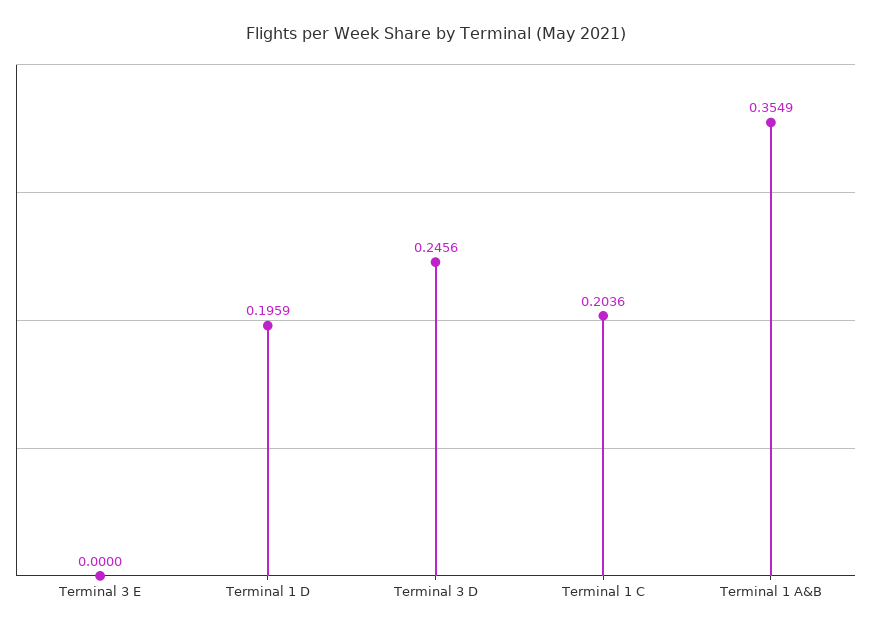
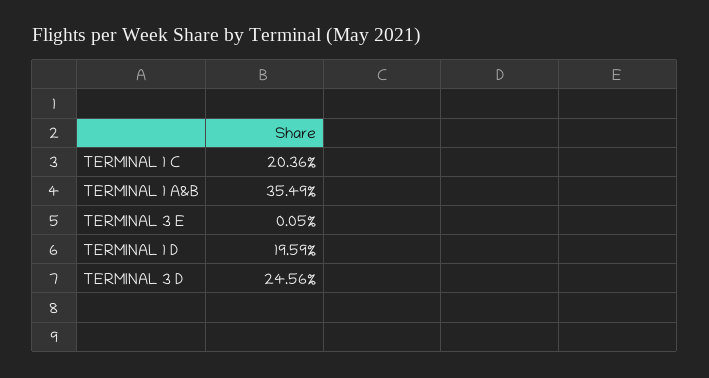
  {
-   "Terminal 3 E": 0,
+   "Terminal 3 E": 0.0005,
    "Terminal 1 D": 0.1959,
    "Terminal 3 D": 0.2456,
    "Terminal 1 C": 0.2036,
    "Terminal 1 A&B": 0.3549
  }

